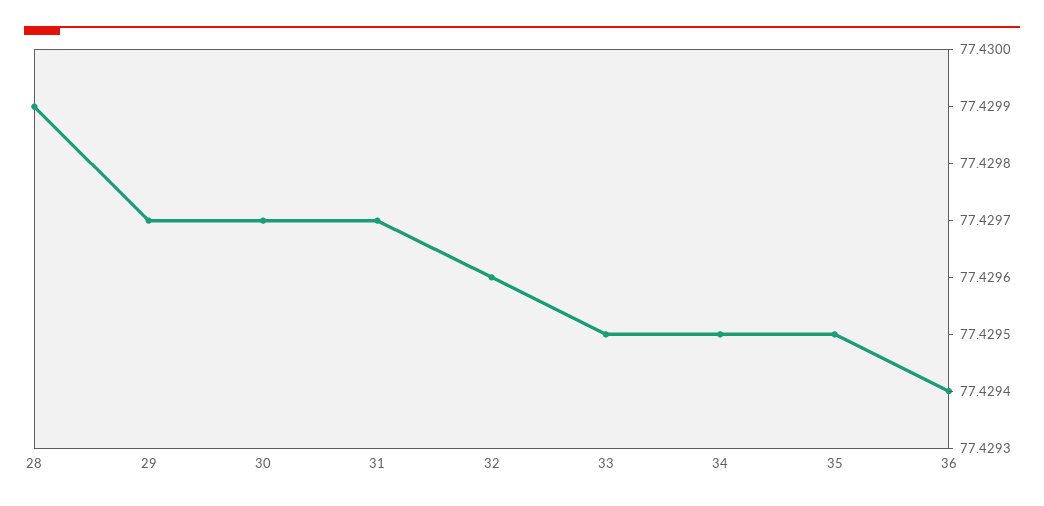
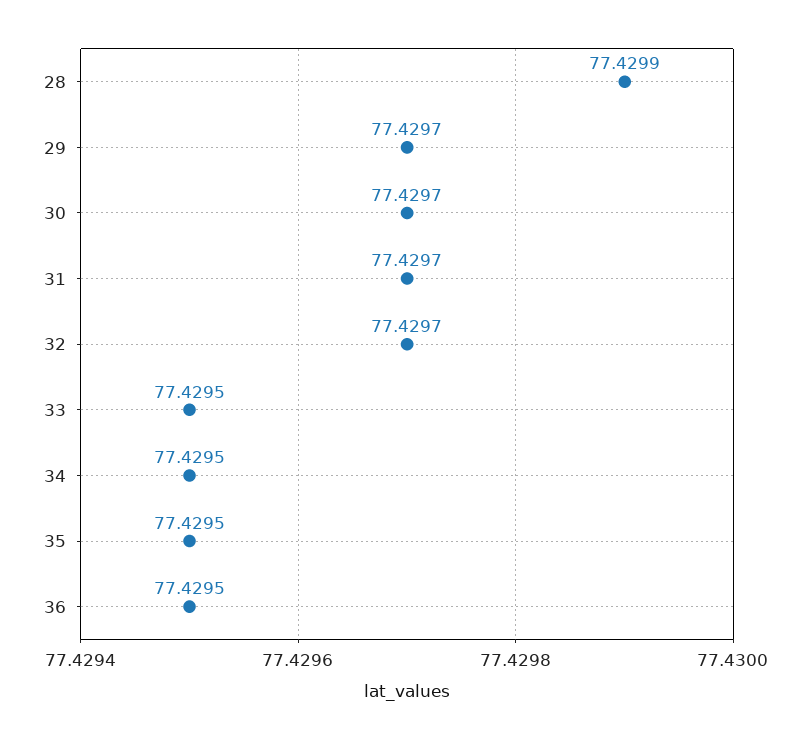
  {
    "28": 77.4299,
    "29": 77.4297,
    "30": 77.4297,
    "31": 77.4297,
-   "32": 77.4296,
+   "32": 77.4297,
    "33": 77.4295,
    "34": 77.4295,
    "35": 77.4295,
-   "36": 77.4294
+   "36": 77.4295
  }

